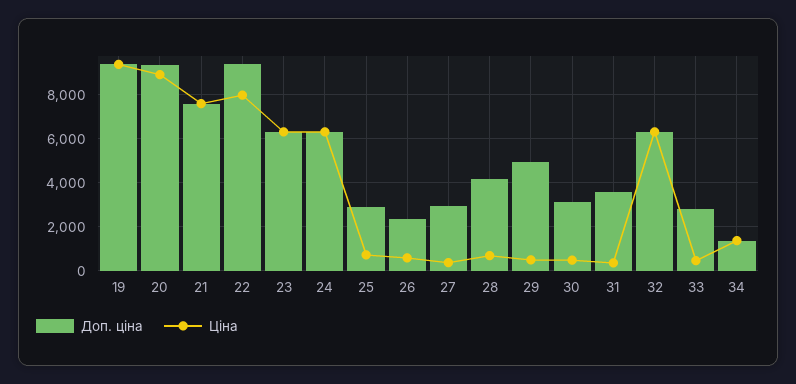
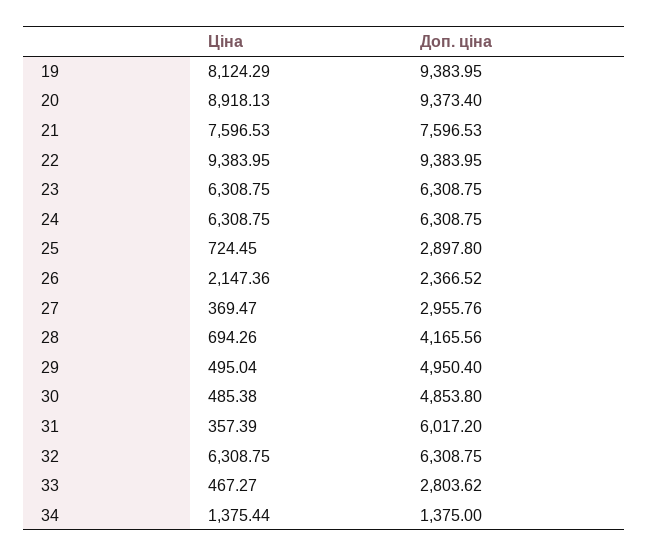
  {
    "Доп. ціна": {
      "19": 9383.95,
      "20": 9373.4,
      "21": 7596.53,
      "22": 9383.95,
      "23": 6308.75,
      "24": 6308.75,
      "25": 2897.8,
      "26": 2366.52,
      "27": 2955.76,
      "28": 4165.56,
      "29": 4950.4,
-     "30": 3000,
+     "30": 4853.8,
-     "31": 3500,
+     "31": 6017.2,
      "32": 6308.75,
      "33": 2803.62,
      "34": 1375
    },
    "Ціна": {
-     "19": 9500,
+     "19": 8124.29,
      "20": 8918.13,
      "21": 7596.53,
-     "22": 8000,
+     "22": 9383.95,
      "23": 6308.75,
      "24": 6308.75,
      "25": 724.45,
-     "26": 500,
+     "26": 2147.36,
      "27": 369.47,
      "28": 694.26,
      "29": 495.04,
      "30": 485.38,
      "31": 357.39,
      "32": 6308.75,
      "33": 467.27,
      "34": 1375.44
    }
  }

